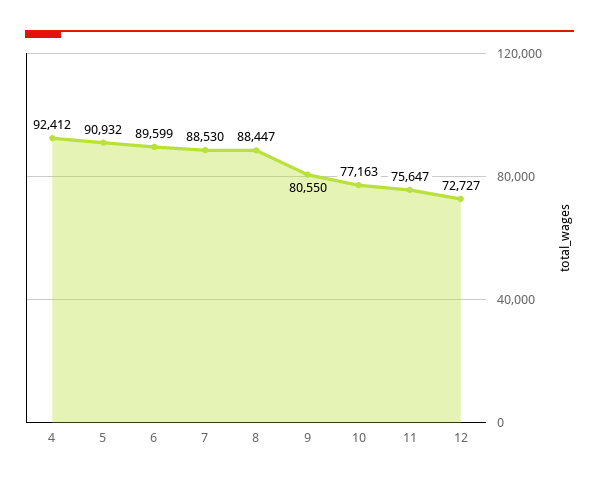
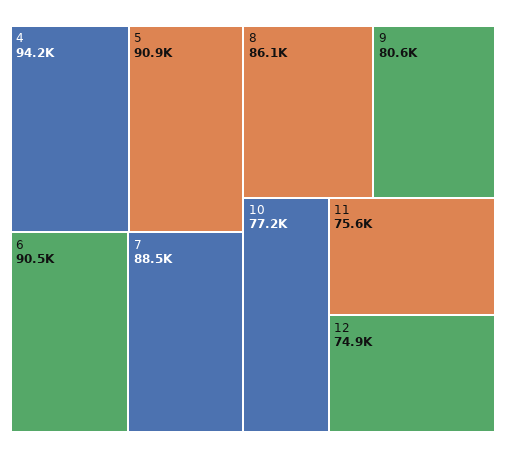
  {
-   "4": 92412,
+   "4": 94200,
    "5": 90932,
-   "6": 89599,
+   "6": 90500,
    "7": 88530,
-   "8": 88447,
+   "8": 86100,
    "9": 80550,
    "10": 77163,
    "11": 75647,
-   "12": 72727
+   "12": 74900
  }

